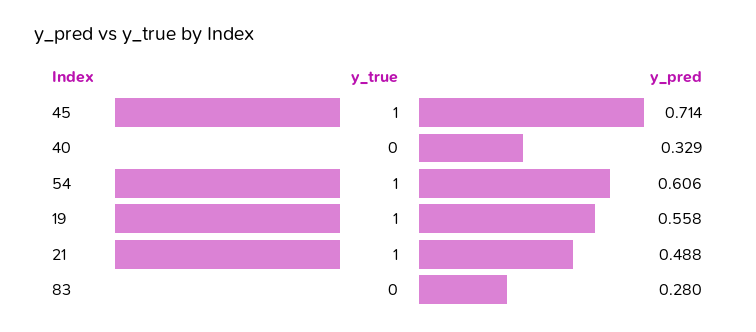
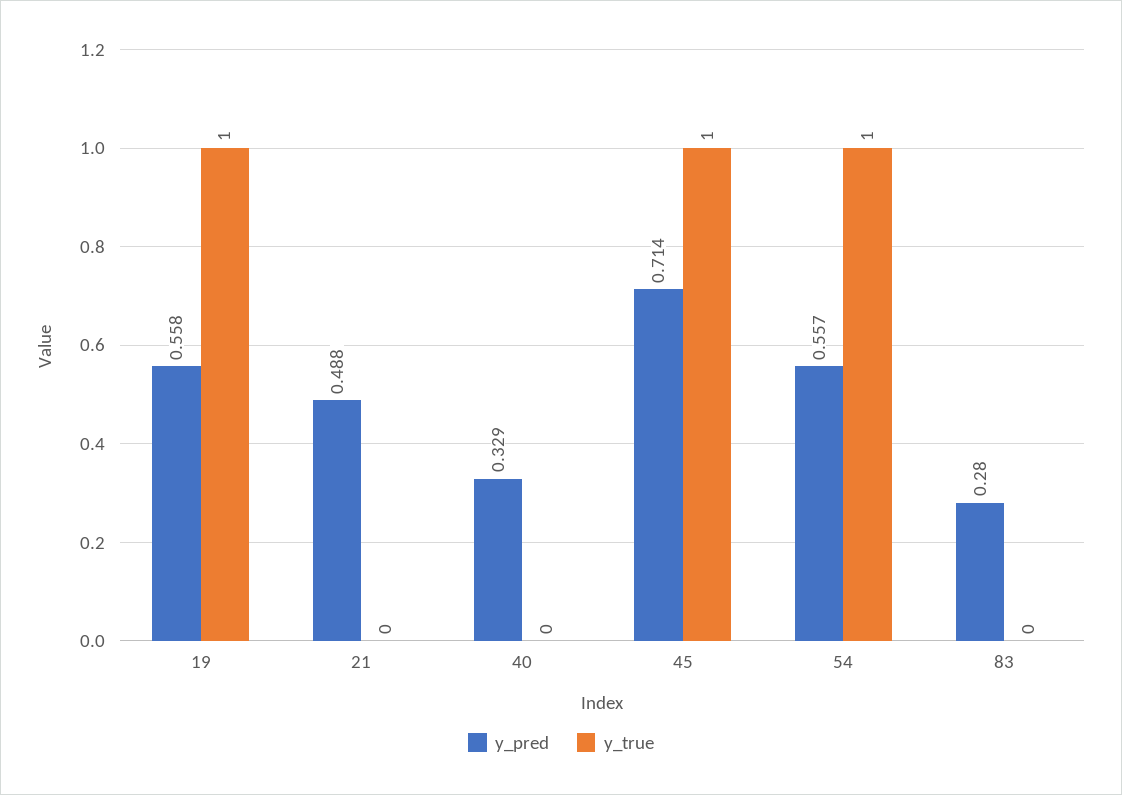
  {
    "y_true": {
      "45": 1,
      "40": 0,
      "54": 1,
      "19": 1,
-     "21": 1,
+     "21": 0,
      "83": 0
    },
    "y_pred": {
      "45": 0.714,
      "40": 0.329,
-     "54": 0.606,
+     "54": 0.557,
      "19": 0.558,
      "21": 0.488,
      "83": 0.28
    }
  }

